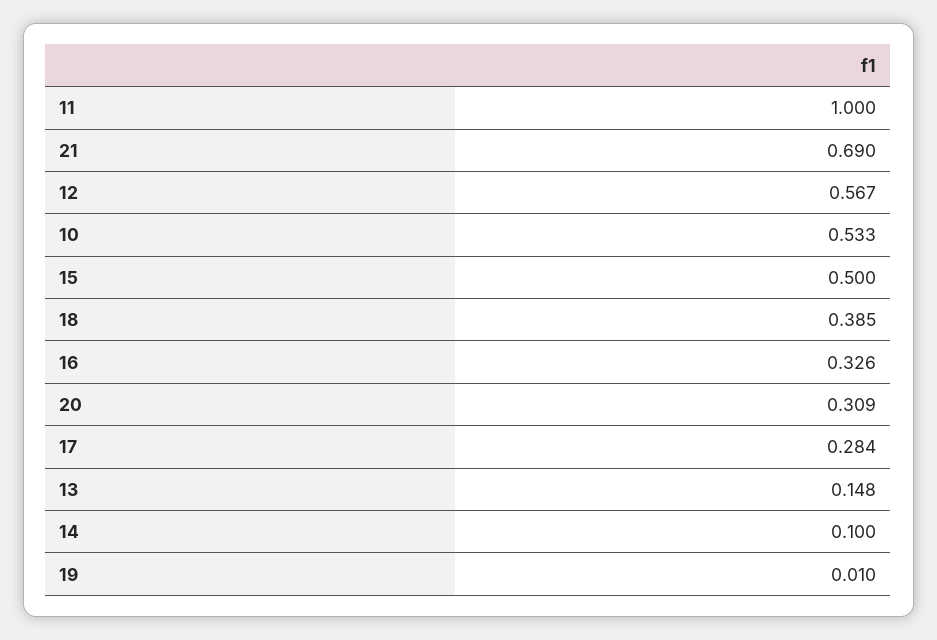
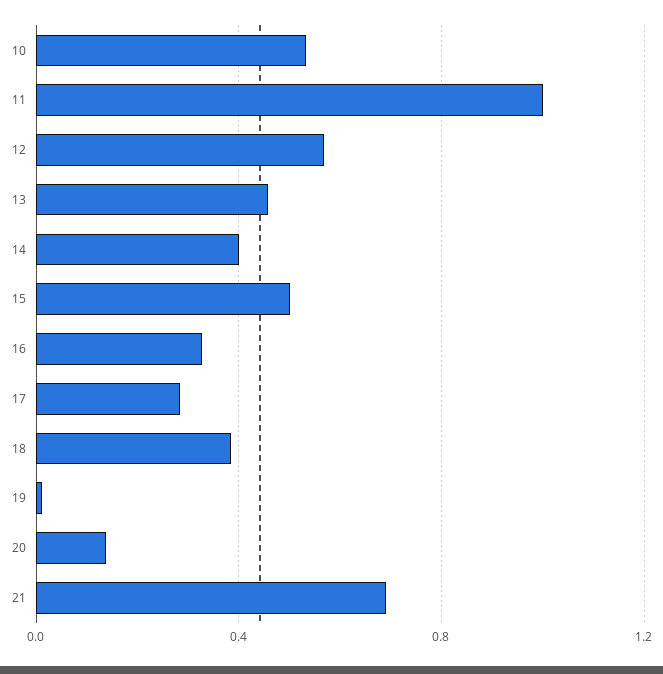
  {
    "11": 1,
    "21": 0.69,
    "12": 0.567,
    "10": 0.533,
    "15": 0.5,
    "18": 0.385,
    "16": 0.326,
-   "20": 0.309,
+   "20": 0.15,
    "17": 0.284,
-   "13": 0.148,
+   "13": 0.45,
-   "14": 0.1,
+   "14": 0.4,
    "19": 0.01
  }

